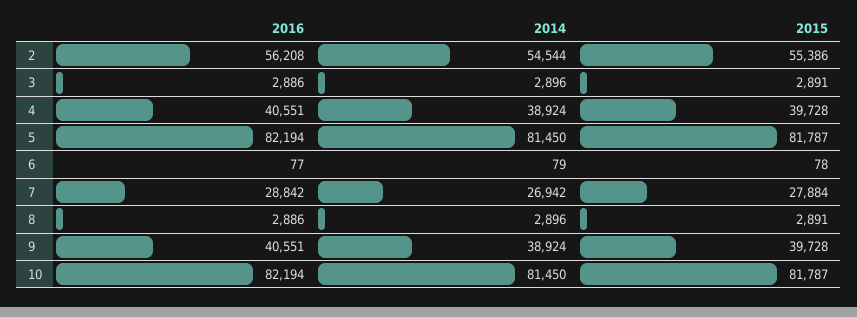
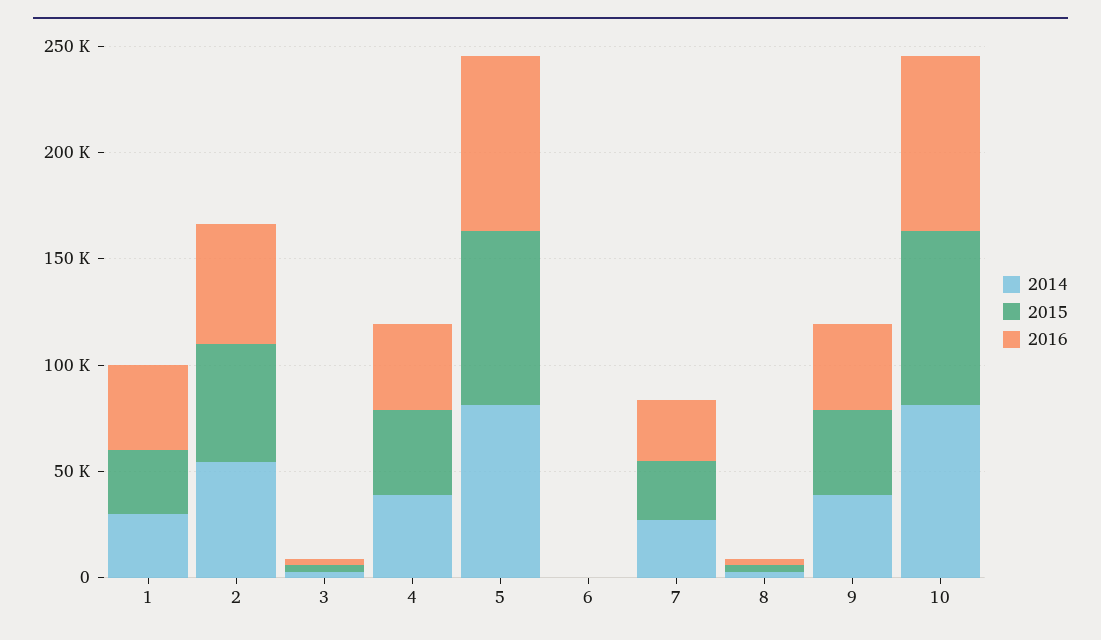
  {
    "2016": {
      "2": 56208,
      "3": 2886,
      "4": 40551,
      "5": 82194,
      "6": 77,
      "7": 28842,
      "8": 2886,
      "9": 40551,
-     "10": 82194
+     "10": 82194,
+     "1": 40000
    },
    "2014": {
      "2": 54544,
      "3": 2896,
      "4": 38924,
      "5": 81450,
      "6": 79,
      "7": 26942,
      "8": 2896,
      "9": 38924,
-     "10": 81450
+     "10": 81450,
+     "1": 30000
    },
    "2015": {
      "2": 55386,
      "3": 2891,
      "4": 39728,
      "5": 81787,
      "6": 78,
      "7": 27884,
      "8": 2891,
      "9": 39728,
-     "10": 81787
+     "10": 81787,
+     "1": 30000
    }
  }

